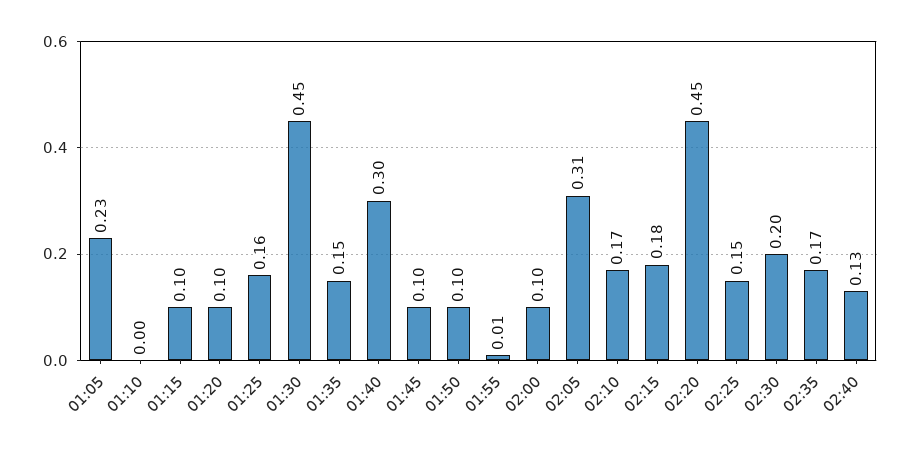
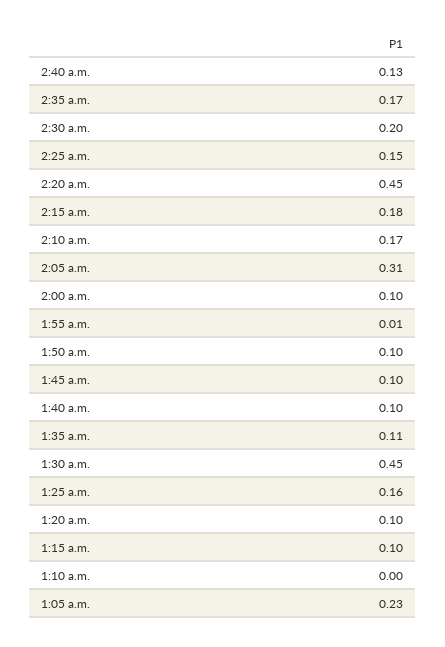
  {
    "01:05": 0.23,
    "01:10": 0,
    "01:15": 0.1,
    "01:20": 0.1,
    "01:25": 0.16,
    "01:30": 0.45,
-   "01:35": 0.15,
+   "01:35": 0.11,
-   "01:40": 0.3,
+   "01:40": 0.1,
    "01:45": 0.1,
    "01:50": 0.1,
    "01:55": 0.01,
    "02:00": 0.1,
    "02:05": 0.31,
    "02:10": 0.17,
    "02:15": 0.18,
    "02:20": 0.45,
    "02:25": 0.15,
    "02:30": 0.2,
    "02:35": 0.17,
    "02:40": 0.13
  }

